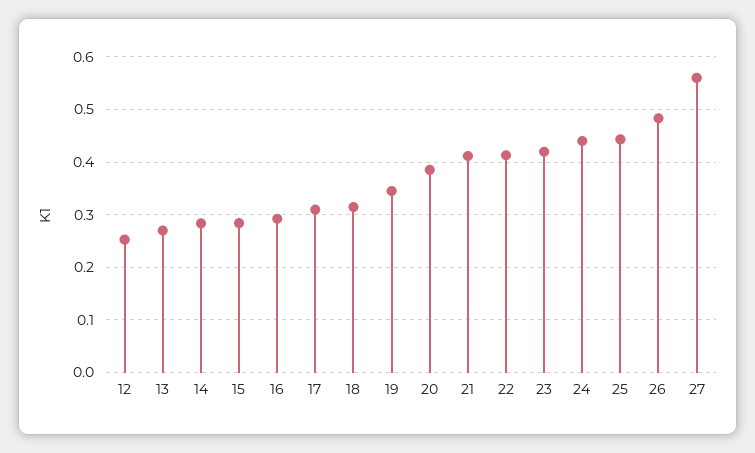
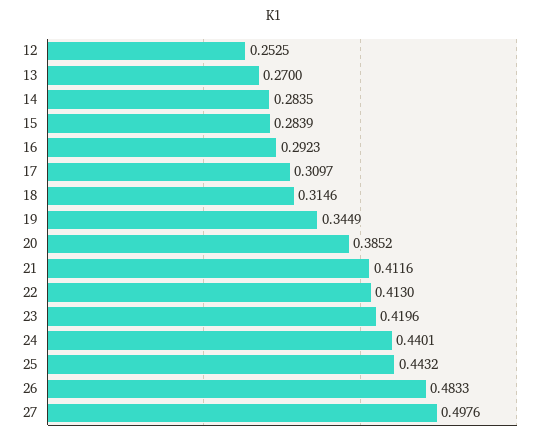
  {
    "12": 0.2525,
    "13": 0.27,
    "14": 0.2835,
    "15": 0.2839,
    "16": 0.2923,
    "17": 0.3097,
    "18": 0.3146,
    "19": 0.3449,
    "20": 0.3852,
    "21": 0.4116,
    "22": 0.413,
    "23": 0.4196,
    "24": 0.4401,
    "25": 0.4432,
    "26": 0.4833,
-   "27": 0.56
+   "27": 0.4976
  }

